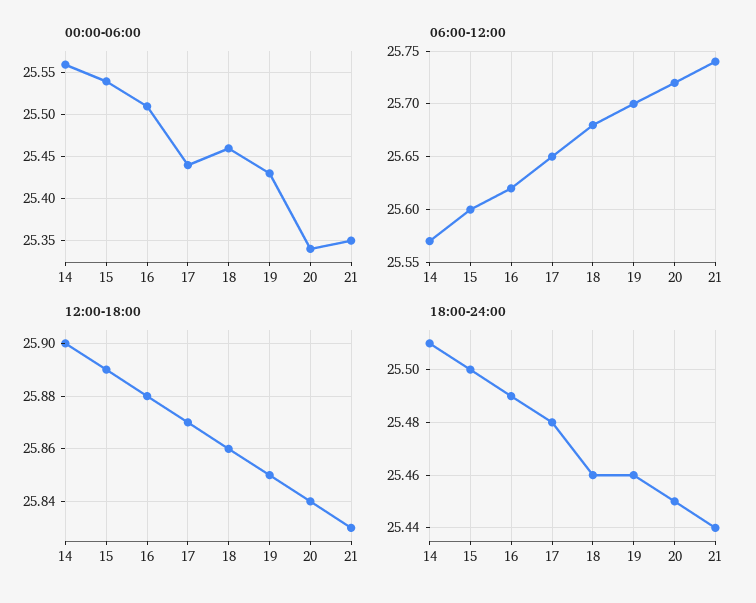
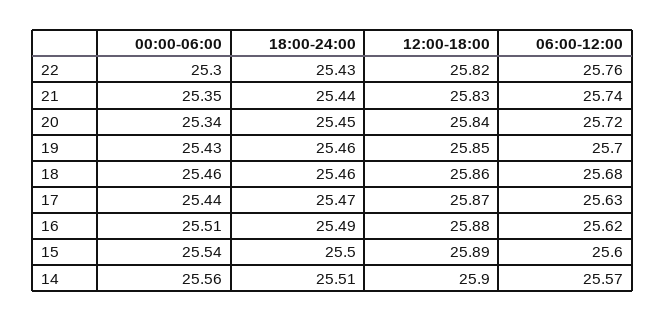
  {
    "00:00-06:00": {
      "14": 25.56,
      "15": 25.54,
      "16": 25.51,
      "17": 25.44,
      "18": 25.46,
      "19": 25.43,
      "20": 25.34,
-     "21": 25.35
+     "21": 25.35,
+     "22": 25.3
    },
    "06:00-12:00": {
      "14": 25.57,
      "15": 25.6,
      "16": 25.62,
-     "17": 25.65,
+     "17": 25.63,
      "18": 25.68,
      "19": 25.7,
      "20": 25.72,
-     "21": 25.74
+     "21": 25.74,
+     "22": 25.76
    },
    "12:00-18:00": {
      "14": 25.9,
      "15": 25.89,
      "16": 25.88,
      "17": 25.87,
      "18": 25.86,
      "19": 25.85,
      "20": 25.84,
-     "21": 25.83
+     "21": 25.83,
+     "22": 25.82
    },
    "18:00-24:00": {
      "14": 25.51,
      "15": 25.5,
      "16": 25.49,
-     "17": 25.48,
+     "17": 25.47,
      "18": 25.46,
      "19": 25.46,
      "20": 25.45,
-     "21": 25.44
+     "21": 25.44,
+     "22": 25.43
    }
  }

